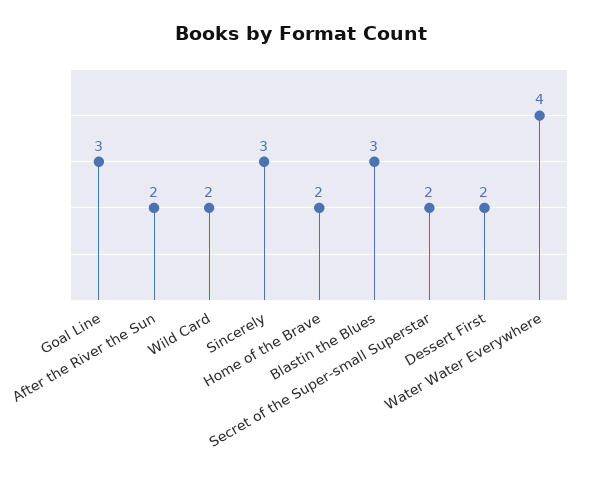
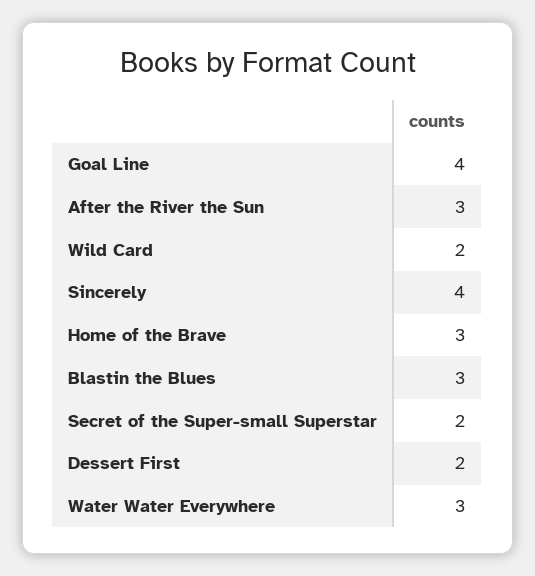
  {
-   "Goal Line": 3,
+   "Goal Line": 4,
-   "After the River the Sun": 2,
+   "After the River the Sun": 3,
    "Wild Card": 2,
-   "Sincerely": 3,
+   "Sincerely": 4,
-   "Home of the Brave": 2,
+   "Home of the Brave": 3,
    "Blastin the Blues": 3,
    "Secret of the Super-small Superstar": 2,
    "Dessert First": 2,
-   "Water Water Everywhere": 4
+   "Water Water Everywhere": 3
  }

